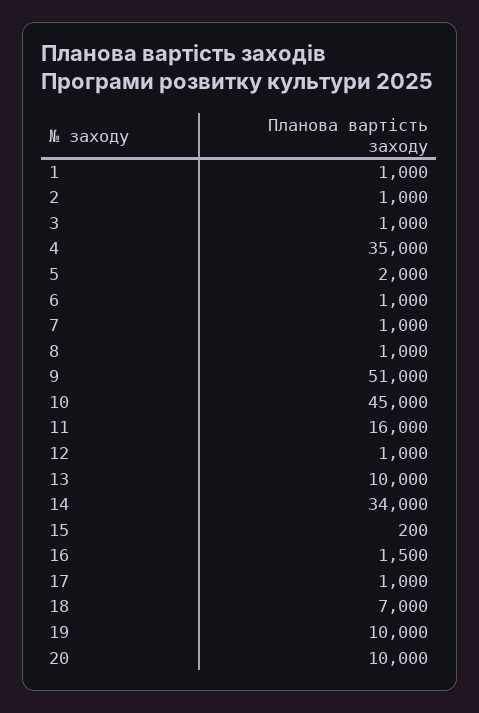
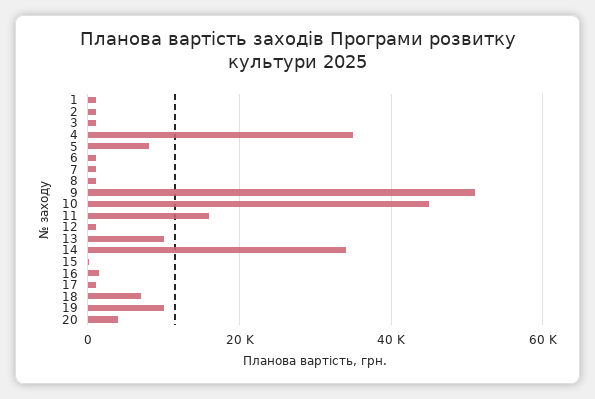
  {
    "1": 1000,
    "2": 1000,
    "3": 1000,
    "4": 35000,
-   "5": 2000,
+   "5": 8000,
    "6": 1000,
    "7": 1000,
    "8": 1000,
    "9": 51000,
    "10": 45000,
    "11": 16000,
    "12": 1000,
    "13": 10000,
    "14": 34000,
    "15": 200,
    "16": 1500,
    "17": 1000,
    "18": 7000,
    "19": 10000,
-   "20": 10000
+   "20": 4000
  }

